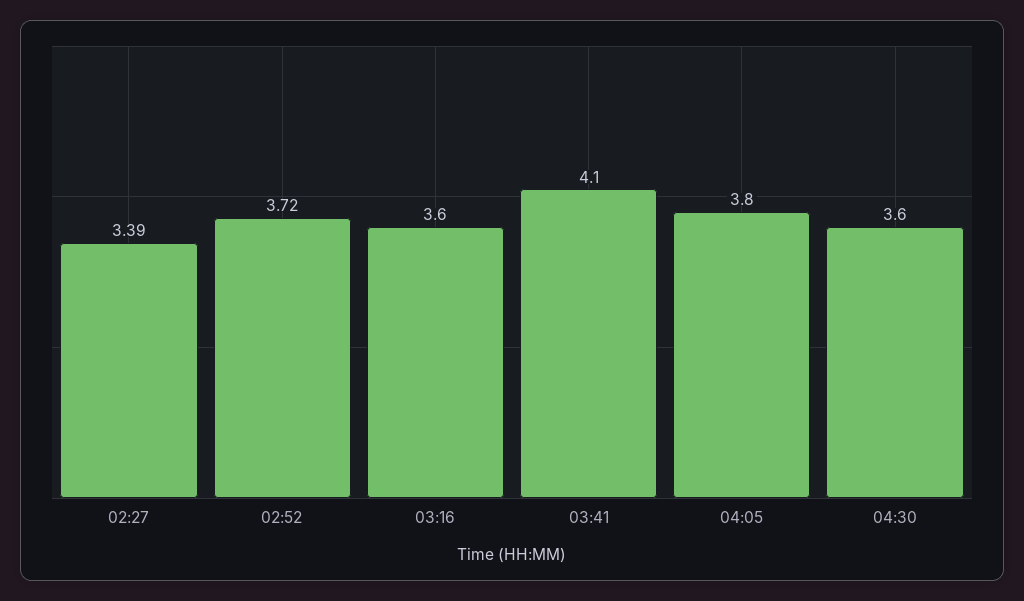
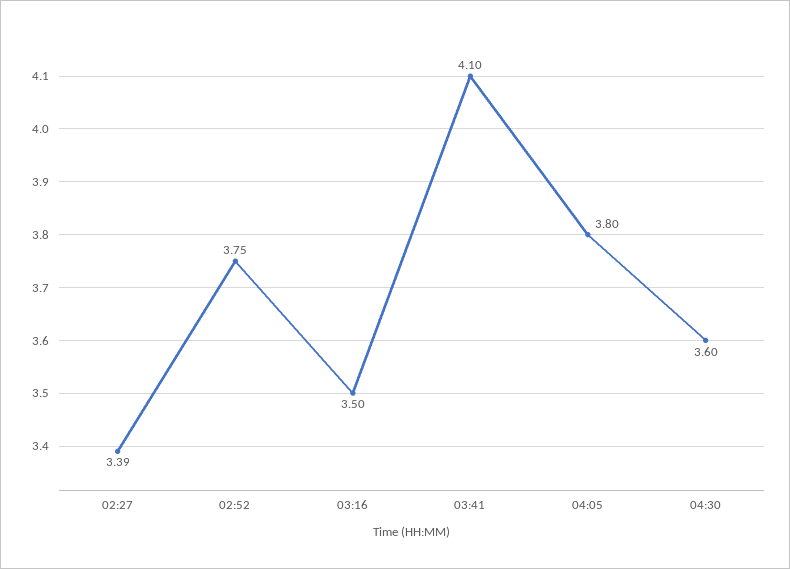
  {
    "02:27": 3.39,
-   "02:52": 3.72,
+   "02:52": 3.75,
-   "03:16": 3.6,
+   "03:16": 3.5,
    "03:41": 4.1,
    "04:05": 3.8,
    "04:30": 3.6
  }

